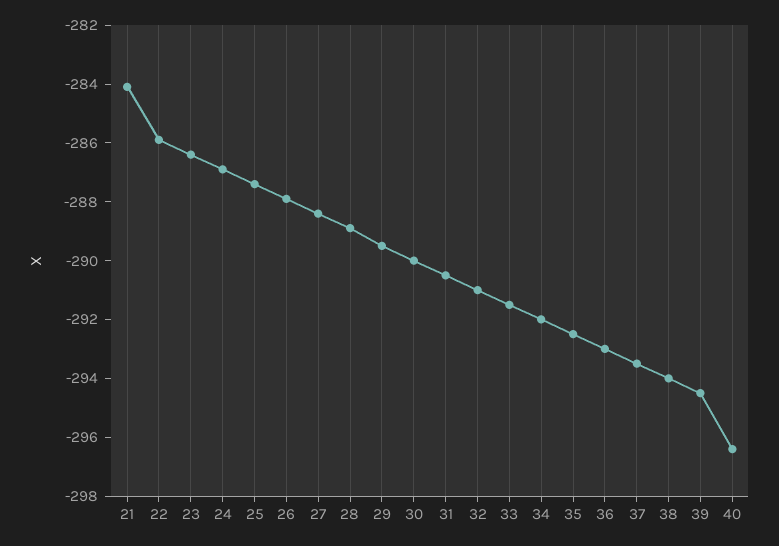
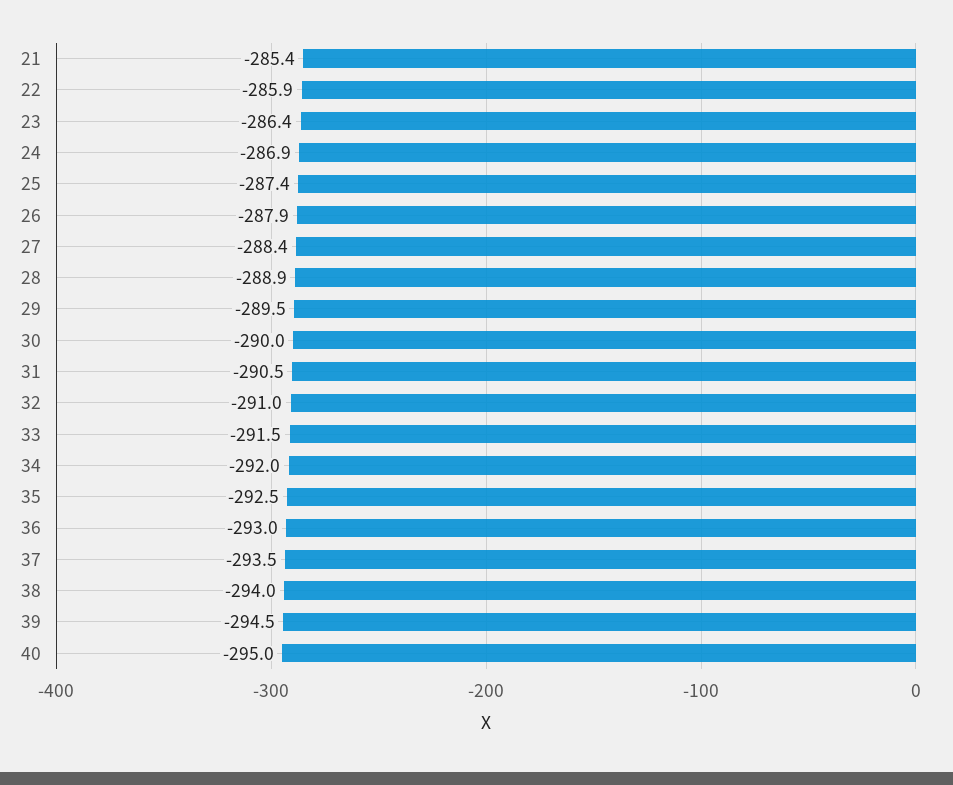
  {
-   "21": -284,
+   "21": -285.4,
    "22": -285.9,
    "23": -286.4,
    "24": -286.9,
    "25": -287.4,
    "26": -287.9,
    "27": -288.4,
    "28": -288.9,
    "29": -289.5,
    "30": -290,
    "31": -290.5,
    "32": -291,
    "33": -291.5,
    "34": -292,
    "35": -292.5,
    "36": -293,
    "37": -293.5,
    "38": -294,
    "39": -294.5,
-   "40": -296.5
+   "40": -295
  }

